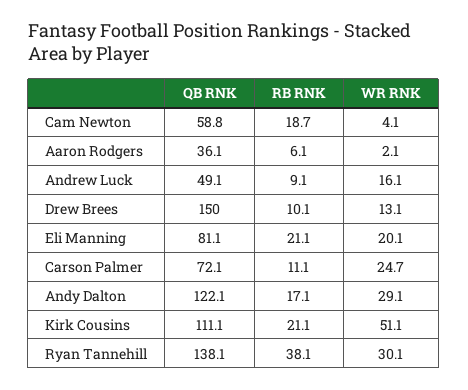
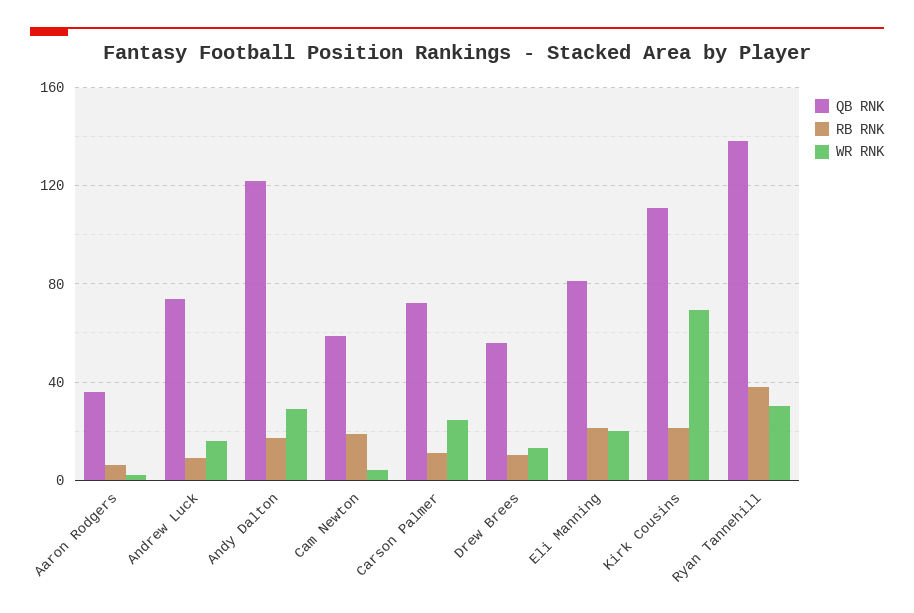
  {
    "QB RNK": {
      "Cam Newton": 58.8,
      "Aaron Rodgers": 36.1,
-     "Andrew Luck": 49.1,
+     "Andrew Luck": 75,
-     "Drew Brees": 150,
+     "Drew Brees": 55,
      "Eli Manning": 81.1,
      "Carson Palmer": 72.1,
      "Andy Dalton": 122.1,
      "Kirk Cousins": 111.1,
      "Ryan Tannehill": 138.1
    },
    "RB RNK": {
      "Cam Newton": 18.7,
      "Aaron Rodgers": 6.1,
      "Andrew Luck": 9.1,
      "Drew Brees": 10.1,
      "Eli Manning": 21.1,
      "Carson Palmer": 11.1,
      "Andy Dalton": 17.1,
      "Kirk Cousins": 21.1,
      "Ryan Tannehill": 38.1
    },
    "WR RNK": {
      "Cam Newton": 4.1,
      "Aaron Rodgers": 2.1,
      "Andrew Luck": 16.1,
      "Drew Brees": 13.1,
      "Eli Manning": 20.1,
      "Carson Palmer": 24.7,
      "Andy Dalton": 29.1,
-     "Kirk Cousins": 51.1,
+     "Kirk Cousins": 70,
      "Ryan Tannehill": 30.1
    }
  }

